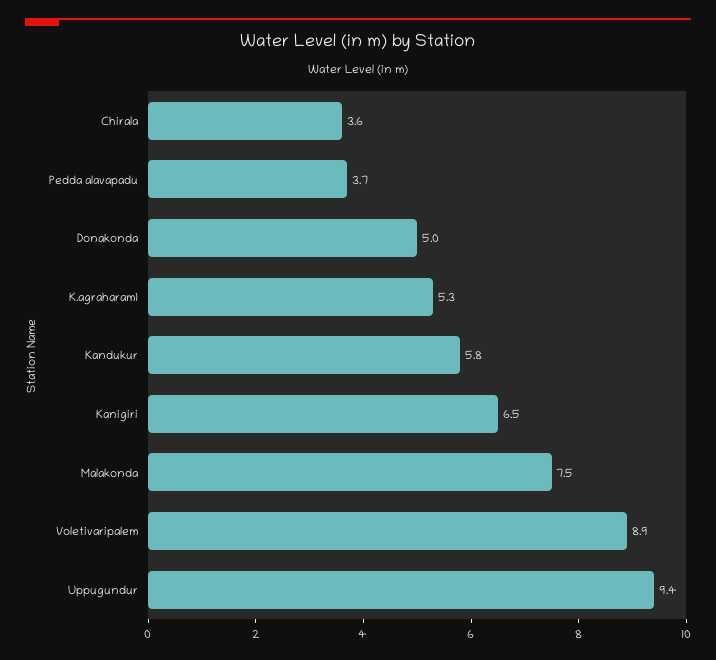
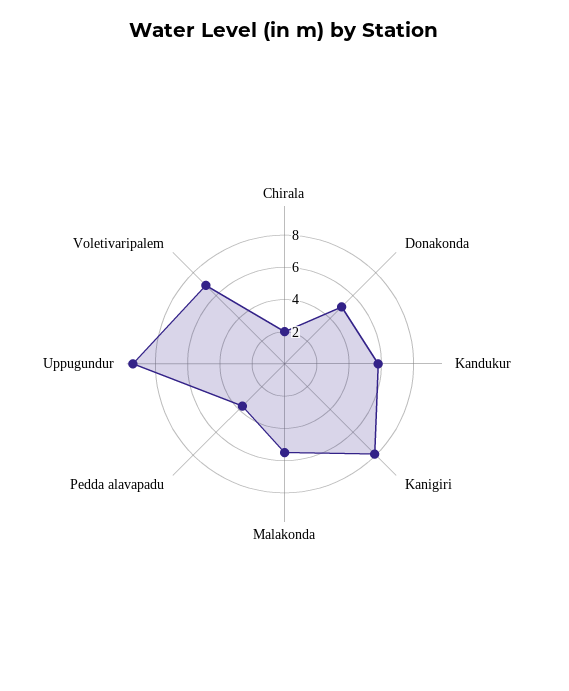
  {
-   "Chirala": 3.6,
+   "Chirala": 2,
    "Pedda alavapadu": 3.7,
    "Donakonda": 5,
-   "K.agraharam1": 5.3,
    "Kandukur": 5.8,
-   "Kanigiri": 6.5,
+   "Kanigiri": 8,
-   "Malakonda": 7.5,
+   "Malakonda": 5.5,
-   "Voletivaripalem": 8.9,
+   "Voletivaripalem": 7,
    "Uppugundur": 9.4
  }

